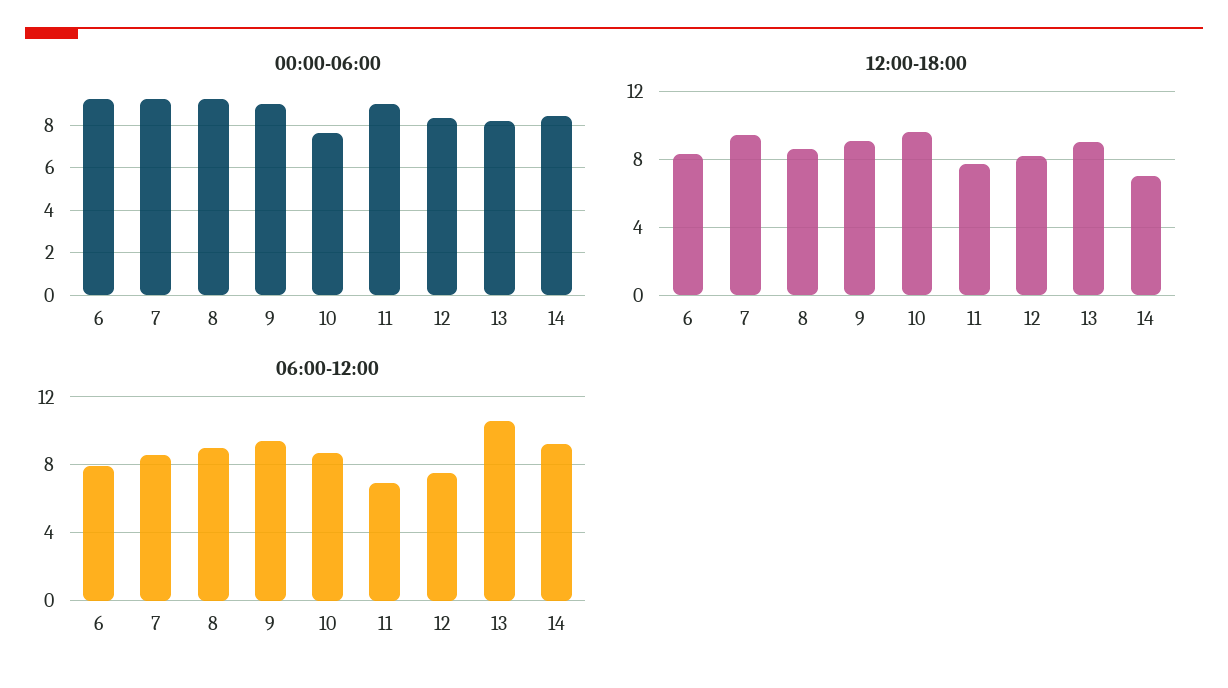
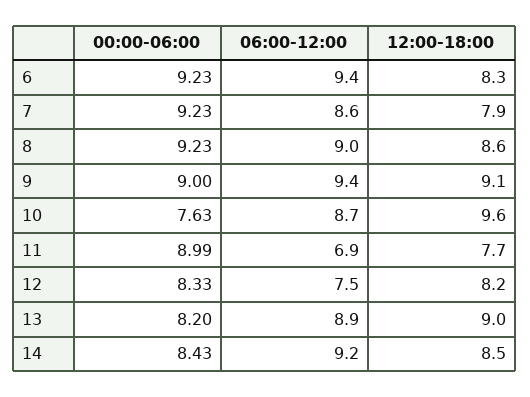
  {
    "00:00-06:00": {
      "6": 9.23,
      "7": 9.23,
      "8": 9.23,
      "9": 9,
      "10": 7.63,
      "11": 8.99,
      "12": 8.33,
      "13": 8.2,
      "14": 8.43
    },
    "12:00-18:00": {
      "6": 8.3,
-     "7": 9.5,
+     "7": 7.9,
      "8": 8.6,
      "9": 9.1,
      "10": 9.6,
      "11": 7.7,
      "12": 8.2,
      "13": 9,
-     "14": 7
+     "14": 8.5
    },
    "06:00-12:00": {
-     "6": 8,
+     "6": 9.4,
      "7": 8.6,
      "8": 9,
      "9": 9.4,
      "10": 8.7,
      "11": 6.9,
      "12": 7.5,
-     "13": 10.5,
+     "13": 8.9,
      "14": 9.2
    }
  }

